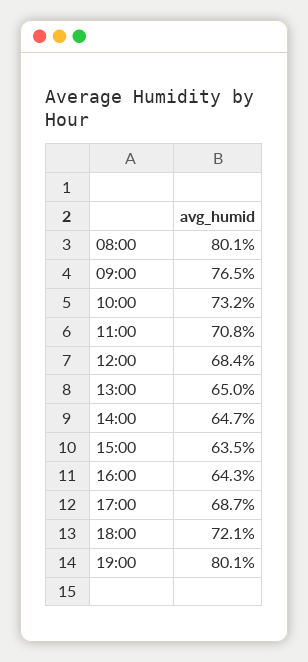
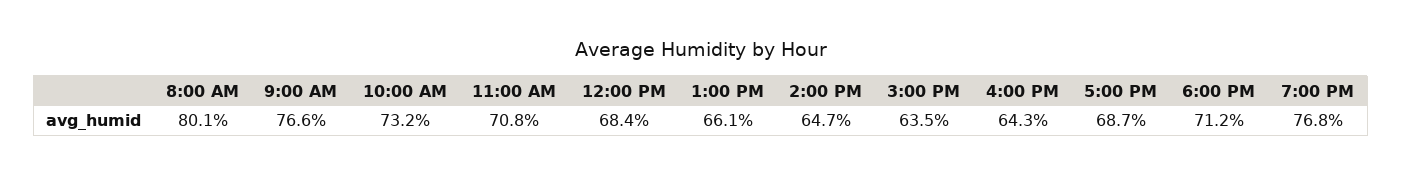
  {
    "08:00": 80.1,
-   "09:00": 76.5,
+   "09:00": 76.6,
    "10:00": 73.2,
    "11:00": 70.8,
    "12:00": 68.4,
-   "13:00": 65,
+   "13:00": 66.1,
    "14:00": 64.7,
    "15:00": 63.5,
    "16:00": 64.3,
    "17:00": 68.7,
-   "18:00": 72.1,
+   "18:00": 71.2,
-   "19:00": 80.1
+   "19:00": 76.8
  }

